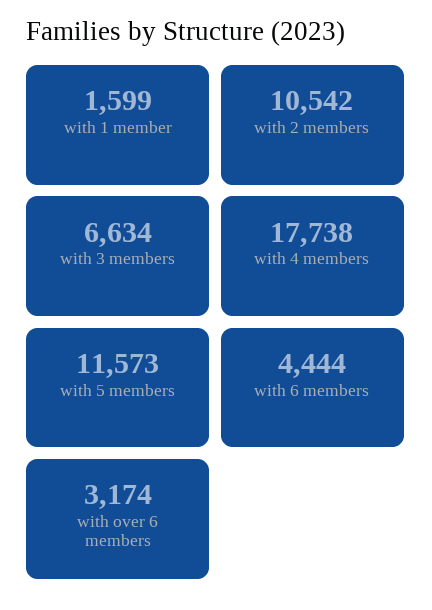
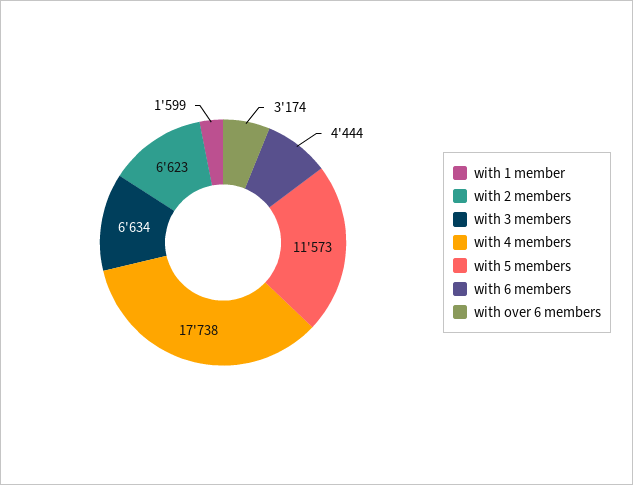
  {
    "with 1 member": 1599,
-   "with 2 members": 10542,
+   "with 2 members": 6623,
    "with 3 members": 6634,
    "with 4 members": 17738,
    "with 5 members": 11573,
    "with 6 members": 4444,
    "with over 6 members": 3174
  }

